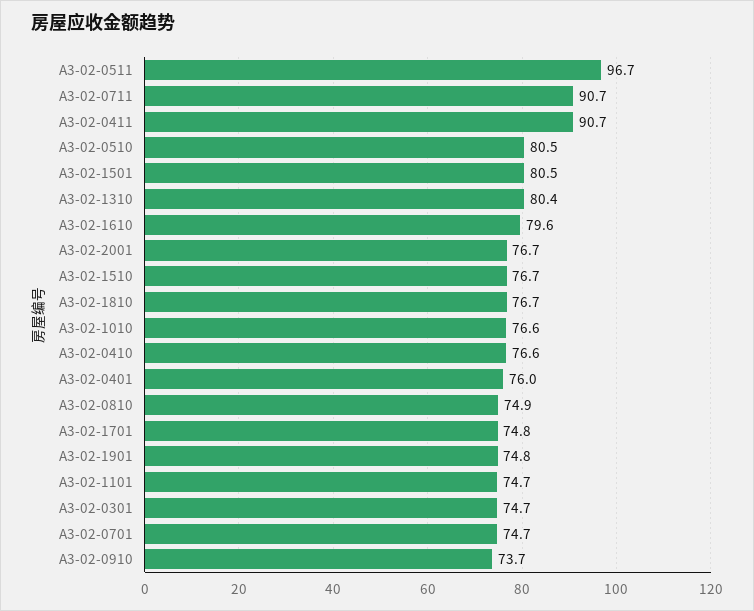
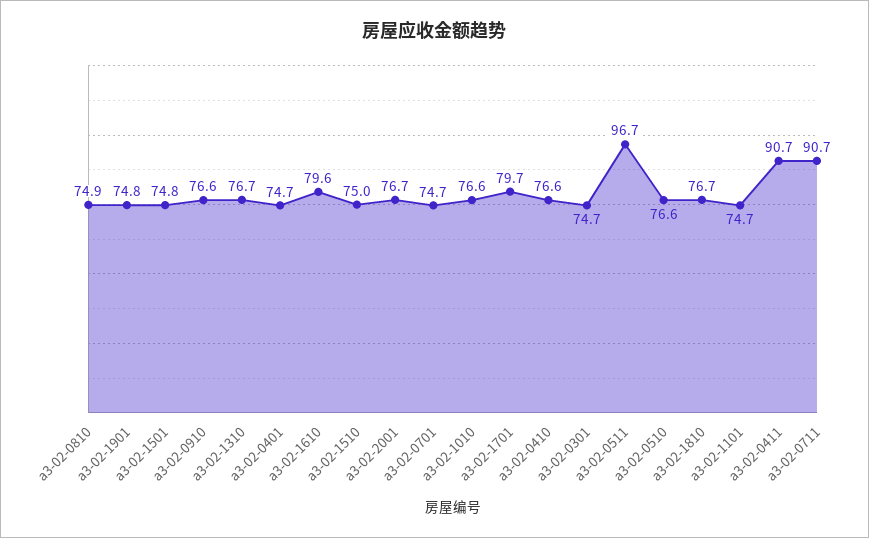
  {
    "A3-02-0511": 96.7,
    "A3-02-0711": 90.7,
    "A3-02-0411": 90.7,
-   "A3-02-0510": 80.5,
+   "A3-02-0510": 76.6,
-   "A3-02-1501": 80.5,
+   "A3-02-1501": 74.8,
-   "A3-02-1310": 80.4,
+   "A3-02-1310": 76.7,
    "A3-02-1610": 79.6,
    "A3-02-2001": 76.7,
-   "A3-02-1510": 76.7,
+   "A3-02-1510": 75,
    "A3-02-1810": 76.7,
    "A3-02-1010": 76.6,
    "A3-02-0410": 76.6,
-   "A3-02-0401": 76,
+   "A3-02-0401": 74.7,
    "A3-02-0810": 74.9,
-   "A3-02-1701": 74.8,
+   "A3-02-1701": 79.7,
    "A3-02-1901": 74.8,
    "A3-02-1101": 74.7,
    "A3-02-0301": 74.7,
    "A3-02-0701": 74.7,
-   "A3-02-0910": 73.7
+   "A3-02-0910": 76.6
  }

